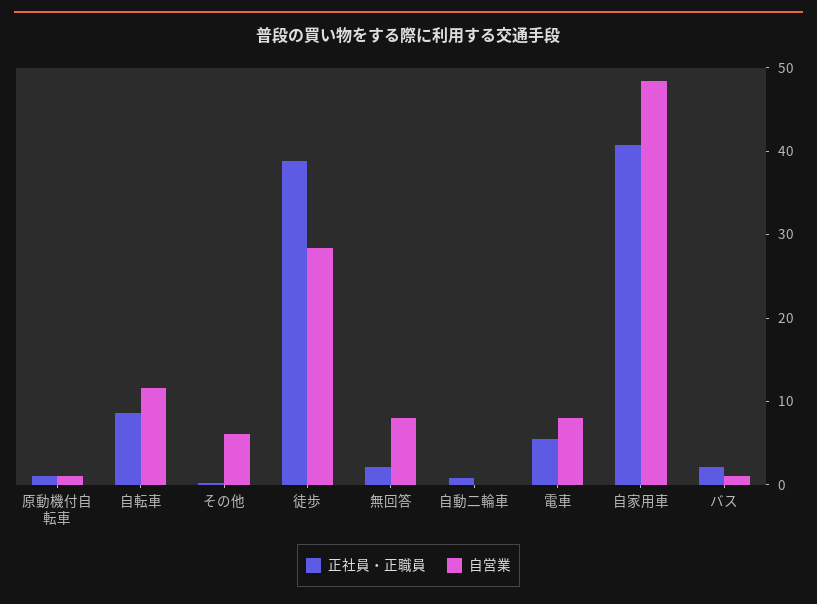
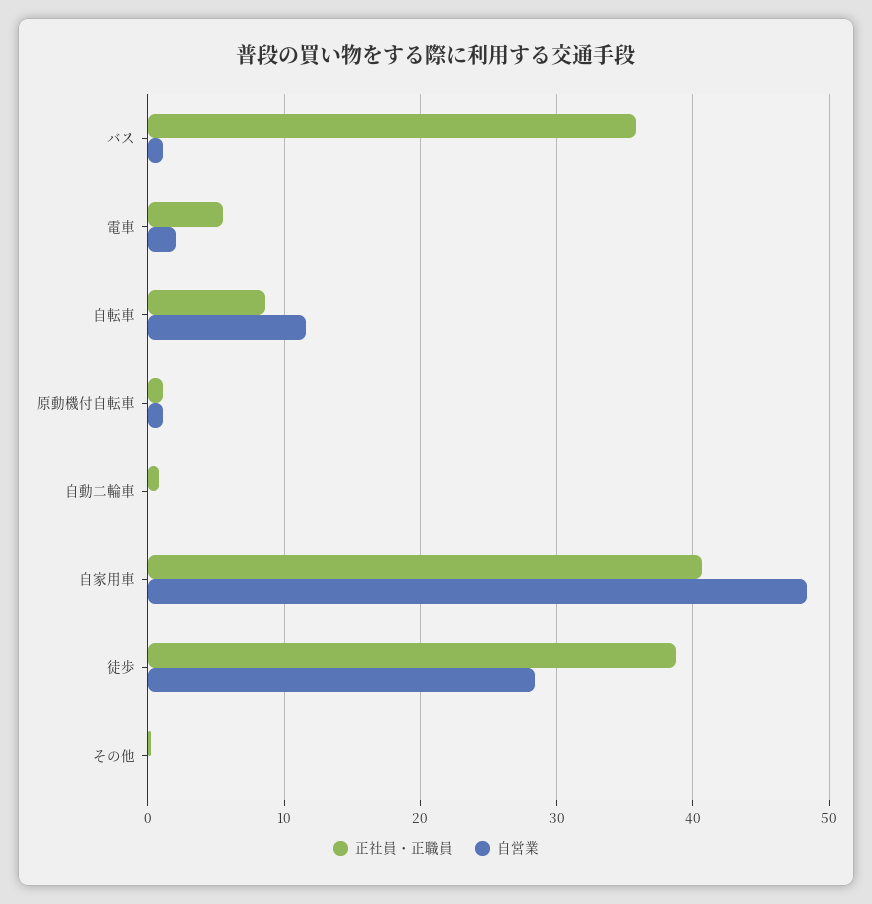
  {
    "正社員・正職員": {
      "原動機付自転車": 1,
      "自転車": 9,
      "その他": 0,
      "徒歩": 39,
-     "無回答": 2,
      "自動二輪車": 1,
      "電車": 6,
      "自家用車": 41,
-     "バス": 2
+     "バス": 36
    },
    "自営業": {
      "原動機付自転車": 1,
      "自転車": 12,
-     "その他": 6,
+     "その他": 0,
      "徒歩": 28,
-     "無回答": 8,
      "自動二輪車": 0,
-     "電車": 8,
+     "電車": 2,
      "自家用車": 48,
      "バス": 1
    }
  }

